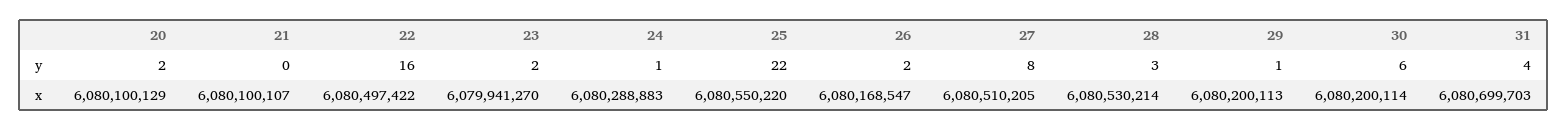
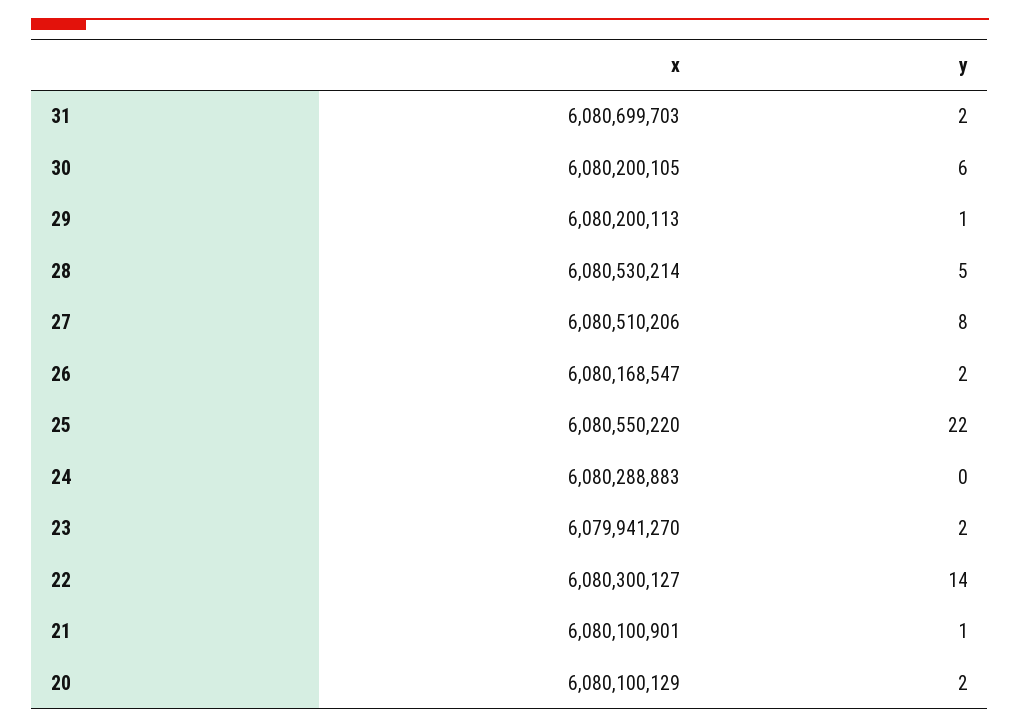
  {
    "20": {
      "y": 2,
      "x": 6080100129
    },
    "21": {
-     "y": 0,
+     "y": 1,
-     "x": 6080100107
+     "x": 6080100901
    },
    "22": {
-     "y": 16,
+     "y": 14,
-     "x": 6080497422
+     "x": 6080300127
    },
    "23": {
      "y": 2,
      "x": 6079941270
    },
    "24": {
-     "y": 1,
+     "y": 0,
      "x": 6080288883
    },
    "25": {
      "y": 22,
      "x": 6080550220
    },
    "26": {
      "y": 2,
      "x": 6080168547
    },
    "27": {
      "y": 8,
-     "x": 6080510205
+     "x": 6080510206
    },
    "28": {
-     "y": 3,
+     "y": 5,
      "x": 6080530214
    },
    "29": {
      "y": 1,
      "x": 6080200113
    },
    "30": {
      "y": 6,
-     "x": 6080200114
+     "x": 6080200105
    },
    "31": {
-     "y": 4,
+     "y": 2,
      "x": 6080699703
    }
  }

